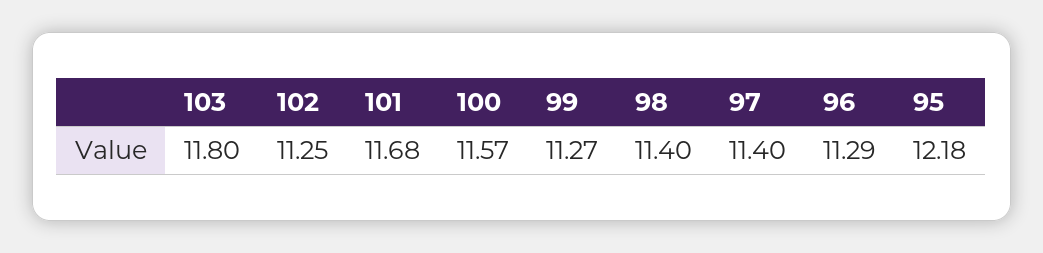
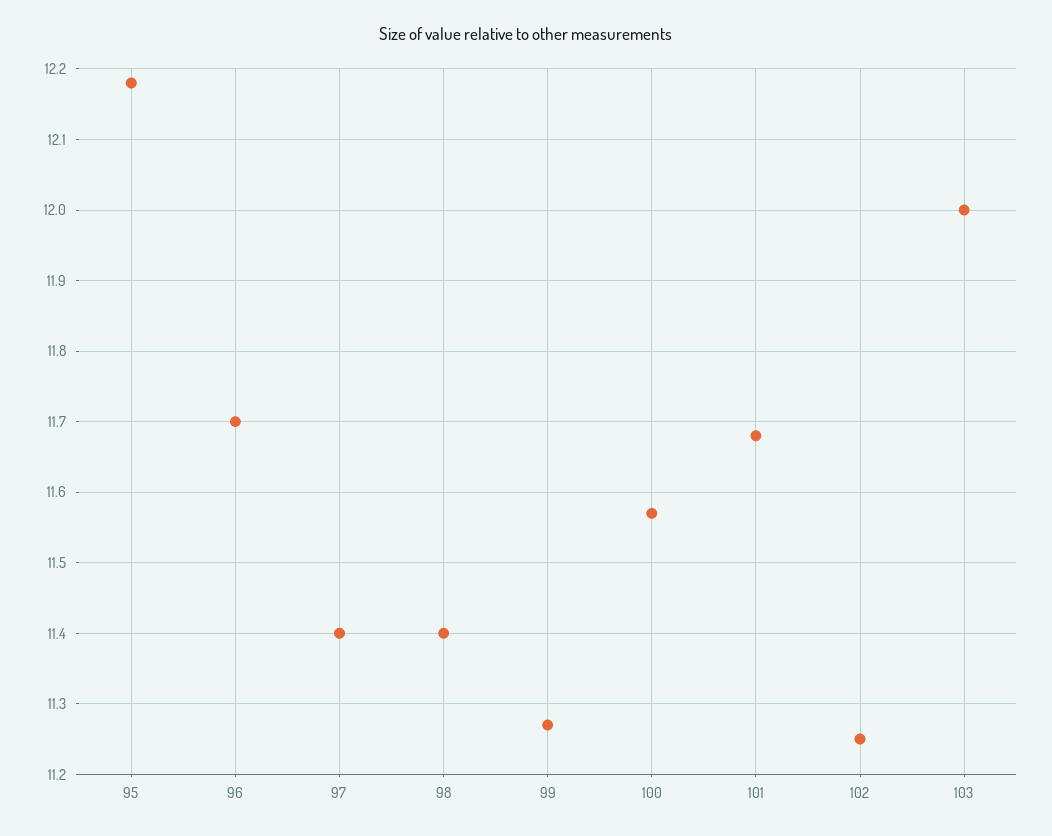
  {
-   "103": 11.8,
+   "103": 12,
    "102": 11.25,
    "101": 11.68,
    "100": 11.57,
    "99": 11.27,
    "98": 11.4,
    "97": 11.4,
-   "96": 11.29,
+   "96": 11.7,
    "95": 12.18
  }

